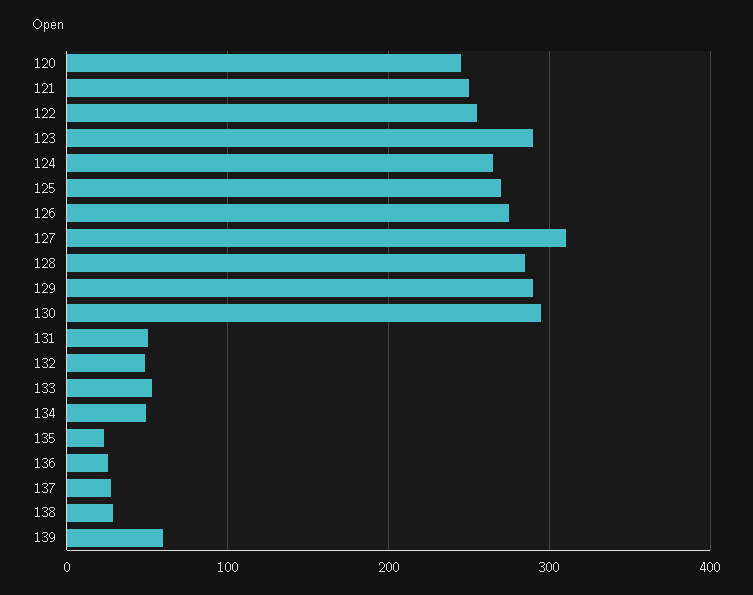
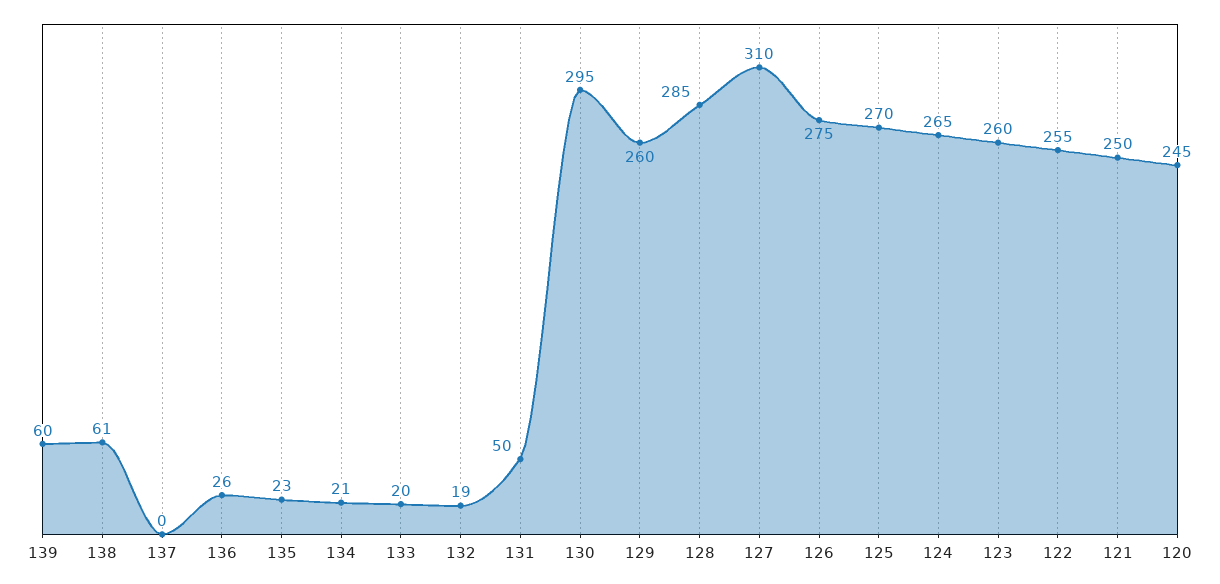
  {
    "120": 245,
    "121": 250,
    "122": 255,
-   "123": 290,
+   "123": 260,
    "124": 265,
    "125": 270,
    "126": 275,
    "127": 310,
    "128": 285,
-   "129": 290,
+   "129": 260,
    "130": 295,
    "131": 50,
-   "132": 50,
+   "132": 19,
-   "133": 50,
+   "133": 20,
-   "134": 50,
+   "134": 21,
    "135": 23,
    "136": 26,
-   "137": 30,
+   "137": 0,
-   "138": 30,
+   "138": 61,
    "139": 60
  }

